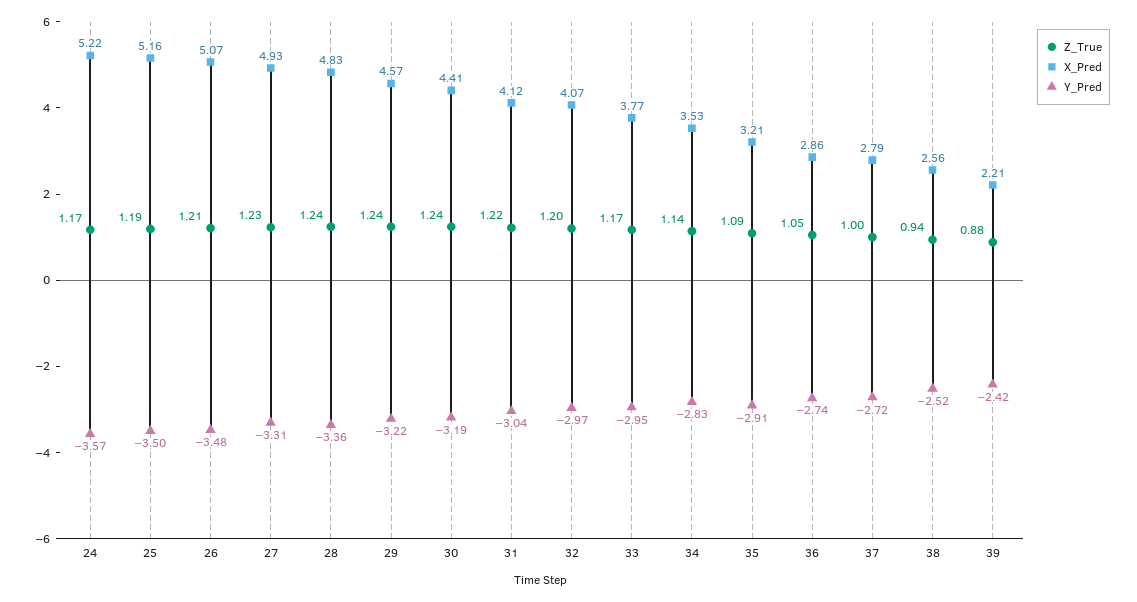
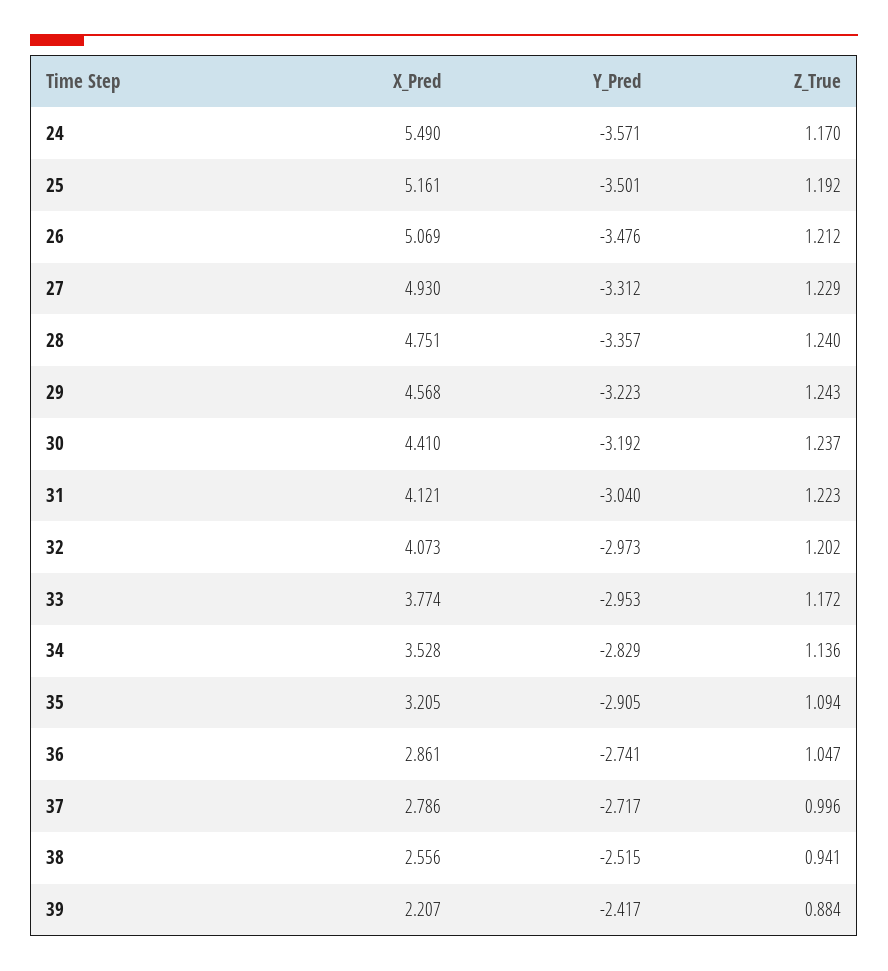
  {
    "Z_True": {
      "24": 1.17,
      "25": 1.192,
      "26": 1.212,
      "27": 1.229,
      "28": 1.24,
      "29": 1.243,
      "30": 1.237,
      "31": 1.223,
      "32": 1.202,
      "33": 1.172,
      "34": 1.136,
      "35": 1.094,
      "36": 1.047,
      "37": 0.996,
      "38": 0.941,
      "39": 0.884
    },
    "X_Pred": {
-     "24": 5.22,
+     "24": 5.49,
      "25": 5.161,
      "26": 5.069,
      "27": 4.93,
-     "28": 4.83,
+     "28": 4.751,
      "29": 4.568,
      "30": 4.41,
      "31": 4.121,
      "32": 4.073,
      "33": 3.774,
      "34": 3.528,
      "35": 3.205,
      "36": 2.861,
      "37": 2.786,
      "38": 2.556,
      "39": 2.207
    },
    "Y_Pred": {
      "24": -3.571,
      "25": -3.501,
      "26": -3.476,
      "27": -3.312,
      "28": -3.357,
      "29": -3.223,
      "30": -3.192,
      "31": -3.04,
      "32": -2.973,
      "33": -2.953,
      "34": -2.829,
      "35": -2.905,
      "36": -2.741,
      "37": -2.717,
      "38": -2.515,
      "39": -2.417
    }
  }

